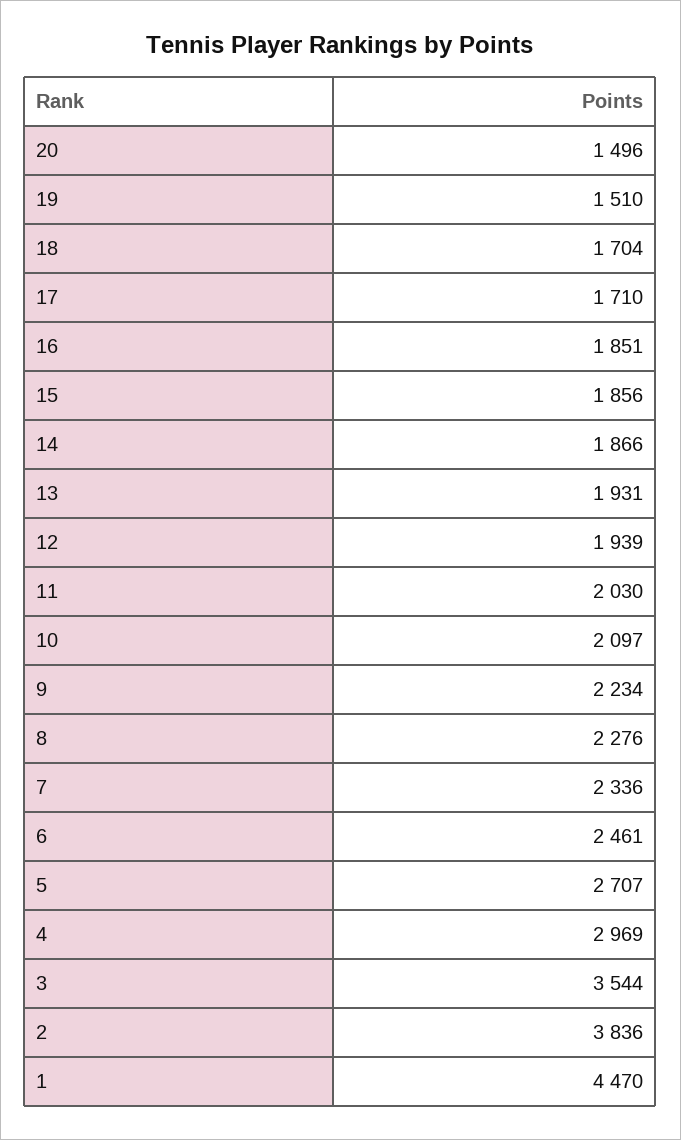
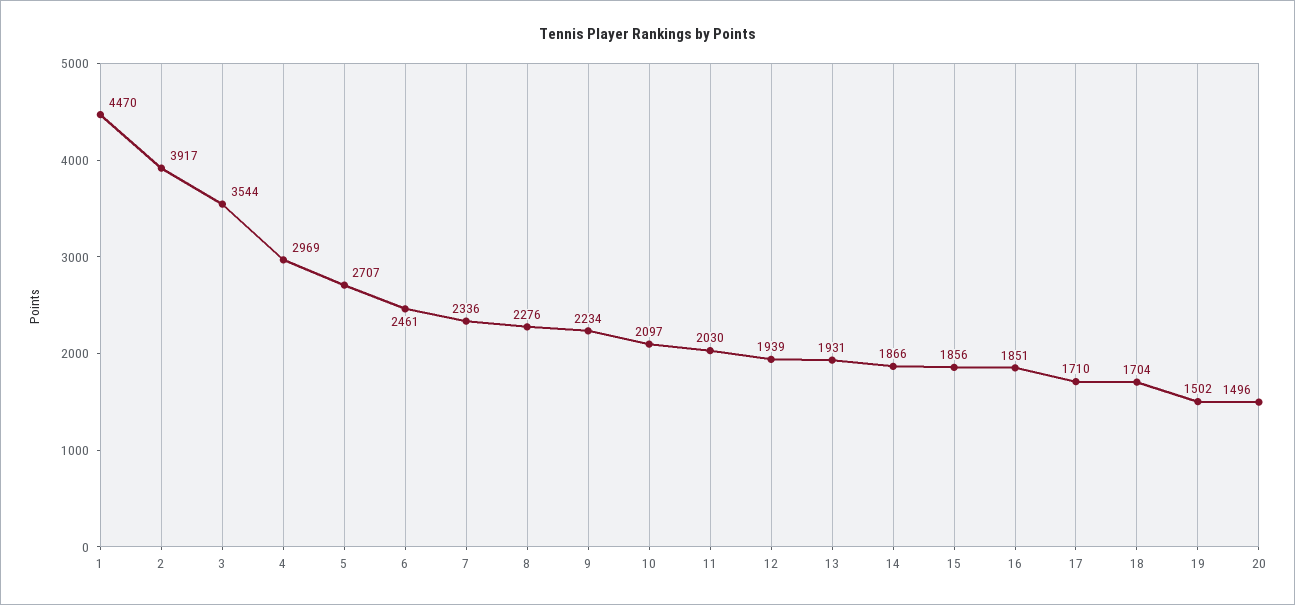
  {
    "20": 1496,
-   "19": 1510,
+   "19": 1502,
    "18": 1704,
    "17": 1710,
    "16": 1851,
    "15": 1856,
    "14": 1866,
    "13": 1931,
    "12": 1939,
    "11": 2030,
    "10": 2097,
    "9": 2234,
    "8": 2276,
    "7": 2336,
    "6": 2461,
    "5": 2707,
    "4": 2969,
    "3": 3544,
-   "2": 3836,
+   "2": 3917,
    "1": 4470
  }

